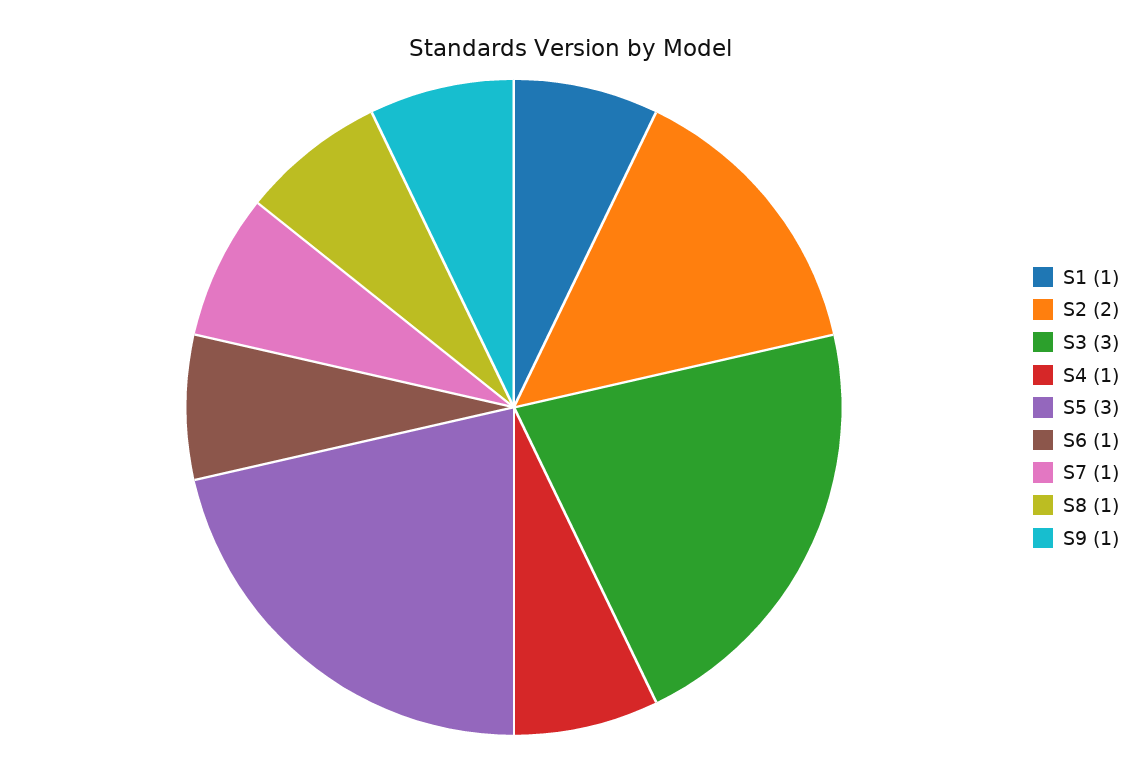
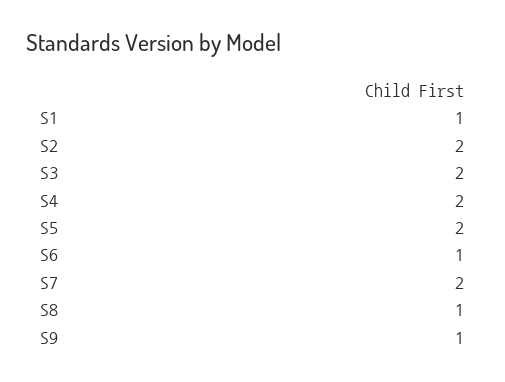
  {
    "S1": 1,
    "S2": 2,
-   "S3": 3,
+   "S3": 2,
-   "S4": 1,
+   "S4": 2,
-   "S5": 3,
+   "S5": 2,
    "S6": 1,
-   "S7": 1,
+   "S7": 2,
    "S8": 1,
    "S9": 1
  }

